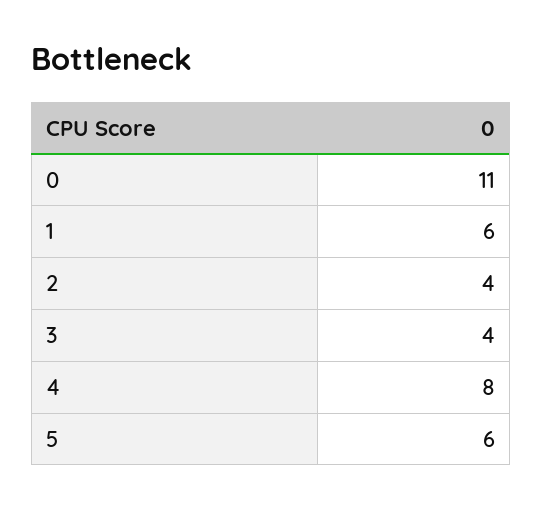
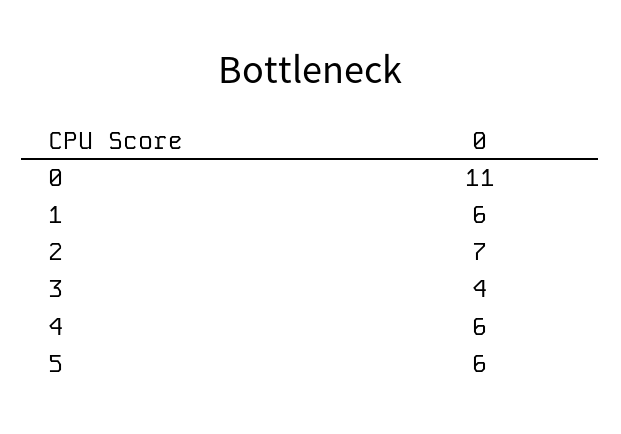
  {
    "0": 11,
    "1": 6,
-   "2": 4,
+   "2": 7,
    "3": 4,
-   "4": 8,
+   "4": 6,
    "5": 6
  }

